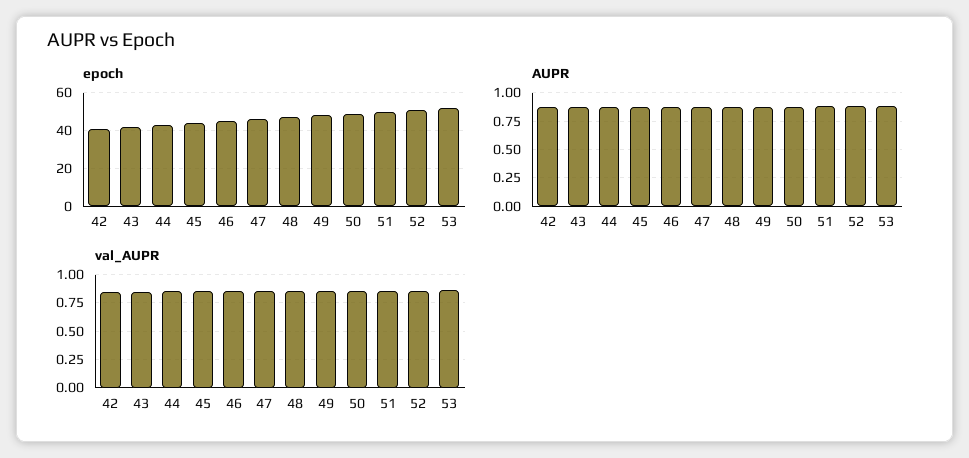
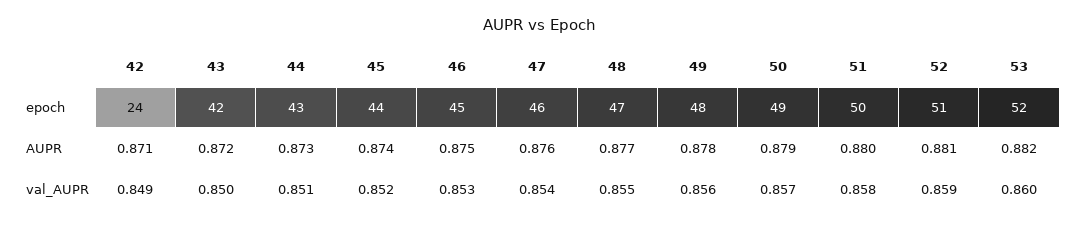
  {
    "epoch": {
-     "42": 40,
+     "42": 24,
      "43": 42,
      "44": 43,
      "45": 44,
      "46": 45,
      "47": 46,
      "48": 47,
      "49": 48,
      "50": 49,
      "51": 50,
      "52": 51,
      "53": 52
    },
    "AUPR": {
      "42": 0.871,
      "43": 0.872,
      "44": 0.873,
      "45": 0.874,
      "46": 0.875,
      "47": 0.876,
      "48": 0.877,
      "49": 0.878,
      "50": 0.879,
      "51": 0.88,
      "52": 0.881,
      "53": 0.882
    },
    "val_AUPR": {
      "42": 0.849,
      "43": 0.85,
      "44": 0.851,
      "45": 0.852,
      "46": 0.853,
      "47": 0.854,
      "48": 0.855,
      "49": 0.856,
      "50": 0.857,
      "51": 0.858,
      "52": 0.859,
      "53": 0.86
    }
  }

